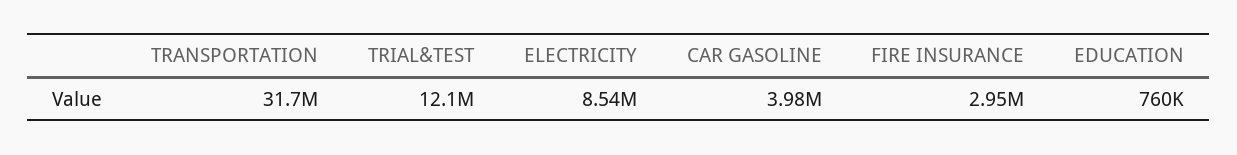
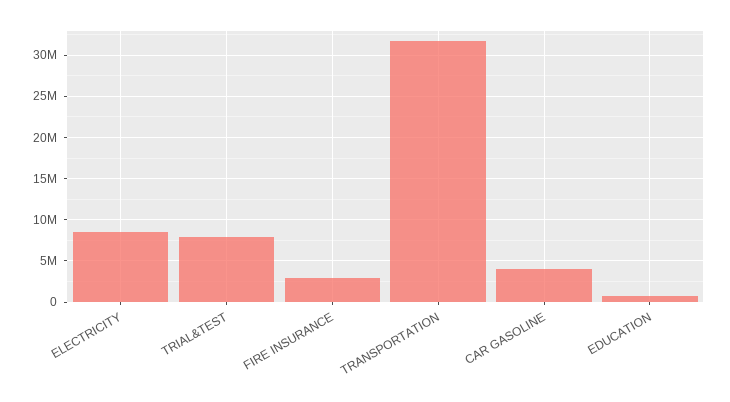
  {
    "TRANSPORTATION": 31700000,
-   "TRIAL&TEST": 12100000,
+   "TRIAL&TEST": 8000000,
    "ELECTRICITY": 8540000,
    "CAR GASOLINE": 3980000,
    "FIRE INSURANCE": 2950000,
    "EDUCATION": 760000
  }

